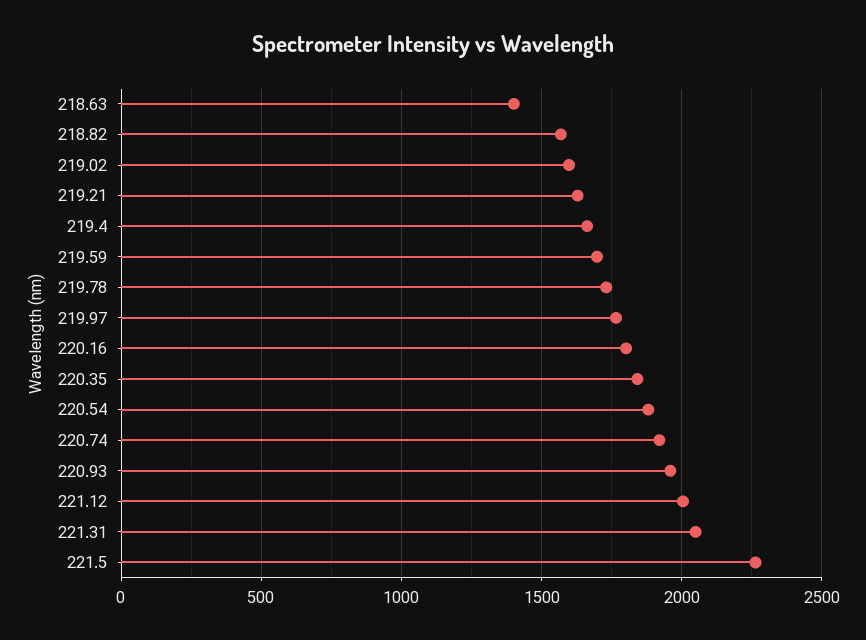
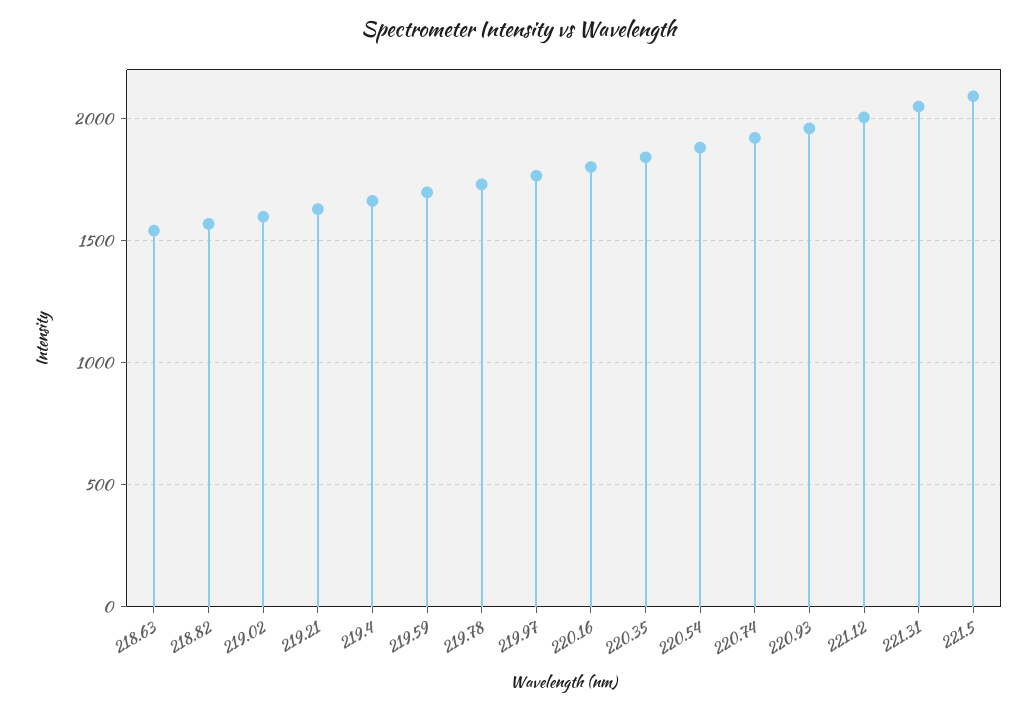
  {
-   "218.63": 1400,
+   "218.63": 1550,
    "218.82": 1550,
    "219.02": 1600,
    "219.21": 1650,
    "219.4": 1650,
    "219.59": 1700,
    "219.78": 1750,
    "219.97": 1750,
    "220.16": 1800,
    "220.35": 1850,
    "220.54": 1900,
    "220.74": 1900,
    "220.93": 1950,
    "221.12": 2000,
    "221.31": 2050,
-   "221.5": 2250
+   "221.5": 2100
  }

